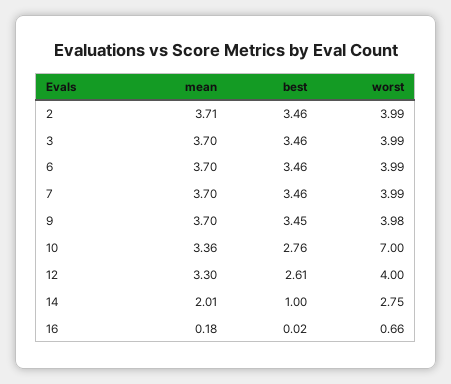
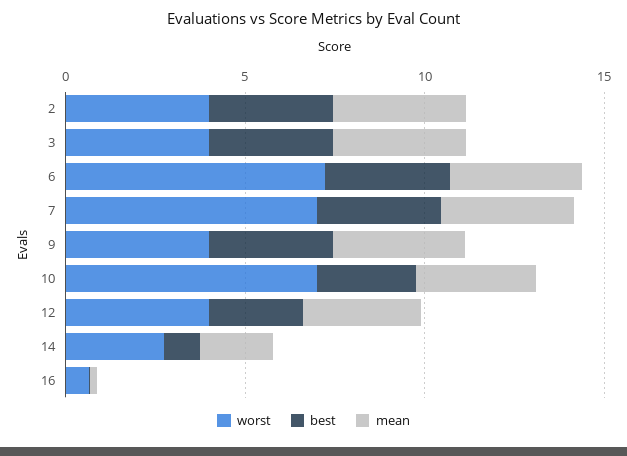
  {
    "mean": {
      "2": 3.71,
      "3": 3.7,
      "6": 3.7,
      "7": 3.7,
      "9": 3.7,
      "10": 3.36,
      "12": 3.3,
      "14": 2.01,
      "16": 0.18
    },
    "best": {
      "2": 3.46,
      "3": 3.46,
      "6": 3.46,
      "7": 3.46,
      "9": 3.45,
      "10": 2.76,
      "12": 2.61,
      "14": 1,
      "16": 0.02
    },
    "worst": {
      "2": 3.99,
      "3": 3.99,
-     "6": 3.99,
+     "6": 7,
-     "7": 3.99,
+     "7": 7,
      "9": 3.98,
      "10": 7,
      "12": 4,
      "14": 2.75,
      "16": 0.66
    }
  }

